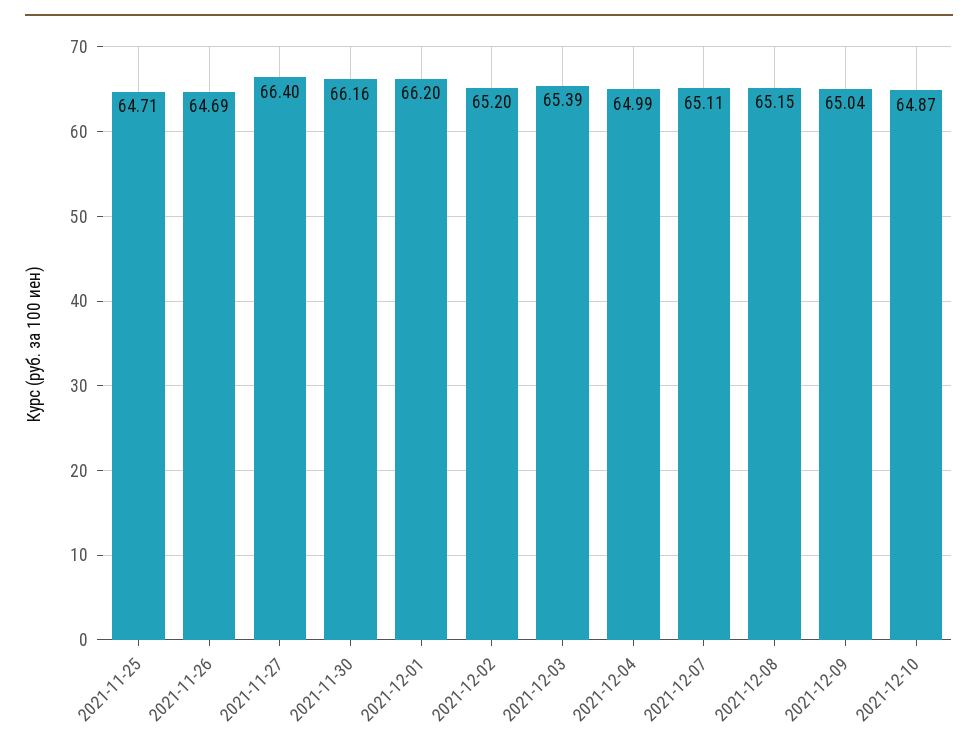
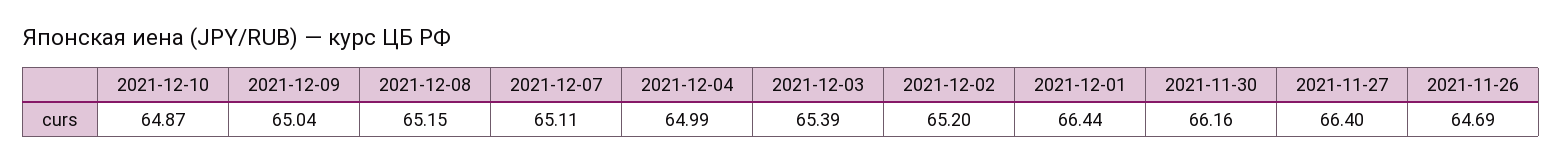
  {
-   "2021-11-25": 64.71,
    "2021-11-26": 64.69,
    "2021-11-27": 66.4,
    "2021-11-30": 66.16,
-   "2021-12-01": 66.2,
+   "2021-12-01": 66.44,
    "2021-12-02": 65.2,
    "2021-12-03": 65.39,
    "2021-12-04": 64.99,
    "2021-12-07": 65.11,
    "2021-12-08": 65.15,
    "2021-12-09": 65.04,
    "2021-12-10": 64.87
  }

